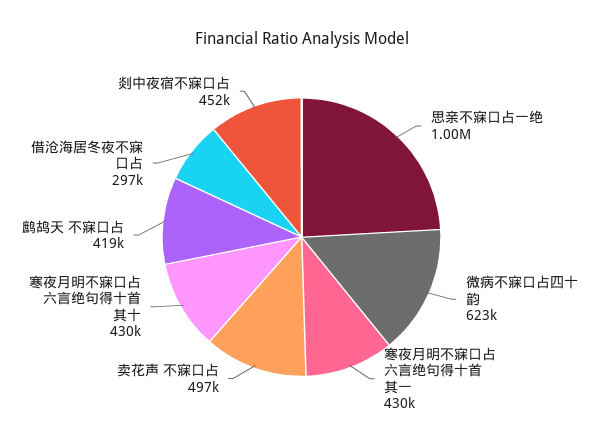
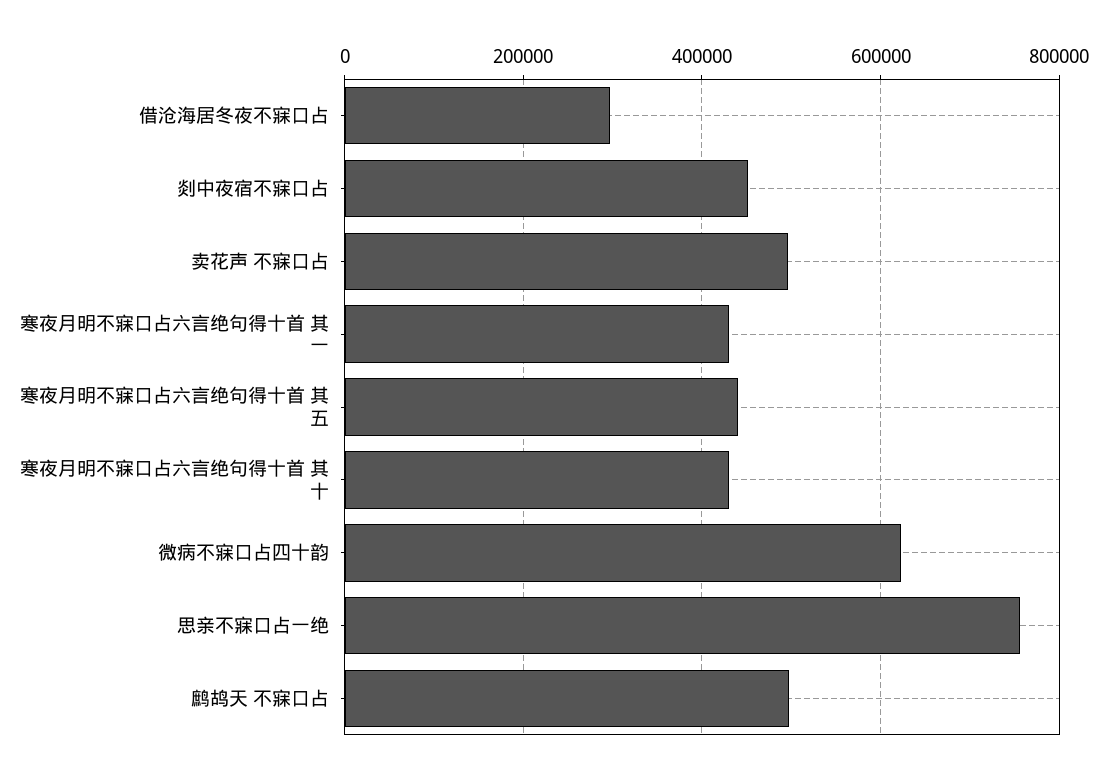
  {
-   "思亲不寐口占一绝": 1000000,
+   "思亲不寐口占一绝": 760000,
    "微病不寐口占四十韵": 623000,
    "寒夜月明不寐口占六言绝句得十首 其一": 430000,
    "卖花声 不寐口占": 497000,
    "寒夜月明不寐口占六言绝句得十首 其十": 430000,
-   "鹧鸪天 不寐口占": 419000,
+   "鹧鸪天 不寐口占": 500000,
    "借沧海居冬夜不寐口占": 297000,
-   "剡中夜宿不寐口占": 452000
+   "剡中夜宿不寐口占": 452000,
+   "寒夜月明不寐口占六言绝句得十首 其五": 440000
  }

